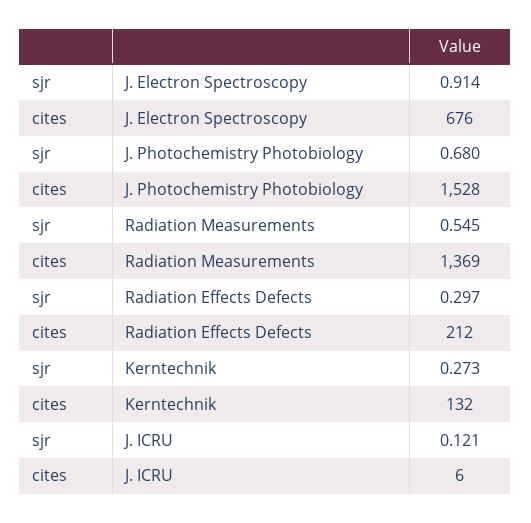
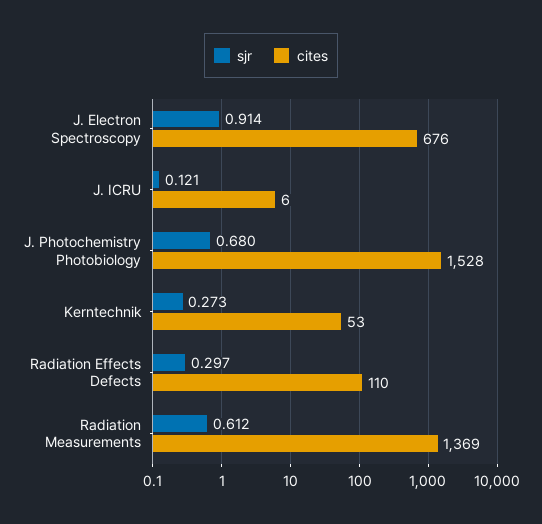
  {
    "sjr": {
      "J. Electron Spectroscopy": 0.914,
      "J. Photochemistry Photobiology": 0.68,
-     "Radiation Measurements": 0.545,
+     "Radiation Measurements": 0.612,
      "Radiation Effects Defects": 0.297,
      "Kerntechnik": 0.273,
      "J. ICRU": 0.121
    },
    "cites": {
      "J. Electron Spectroscopy": 676,
      "J. Photochemistry Photobiology": 1528,
      "Radiation Measurements": 1369,
-     "Radiation Effects Defects": 212,
+     "Radiation Effects Defects": 110,
-     "Kerntechnik": 132,
+     "Kerntechnik": 53,
      "J. ICRU": 6
    }
  }

